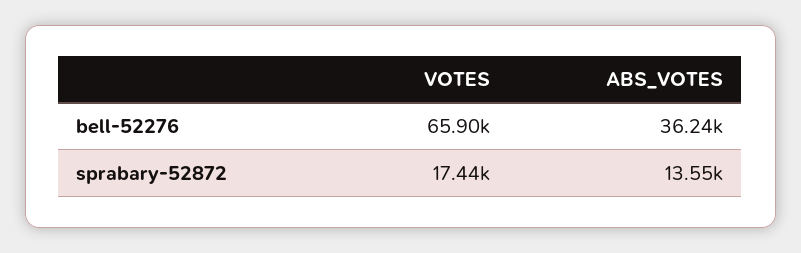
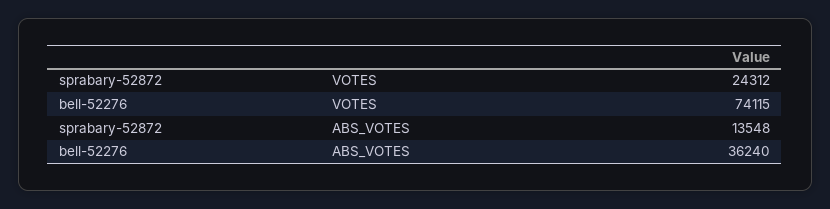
  {
    "VOTES": {
-     "bell-52276": 65900,
+     "bell-52276": 74115,
-     "sprabary-52872": 17440
+     "sprabary-52872": 24312
    },
    "ABS_VOTES": {
      "bell-52276": 36240,
      "sprabary-52872": 13548
    }
  }

